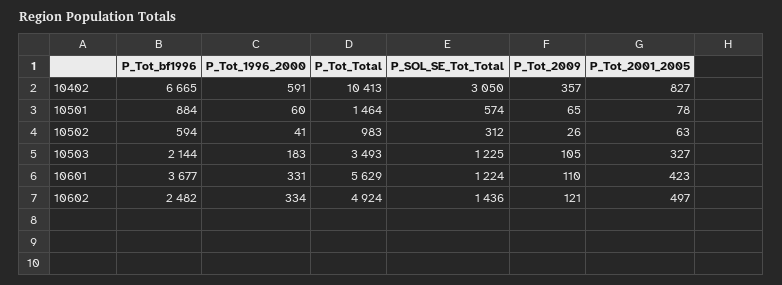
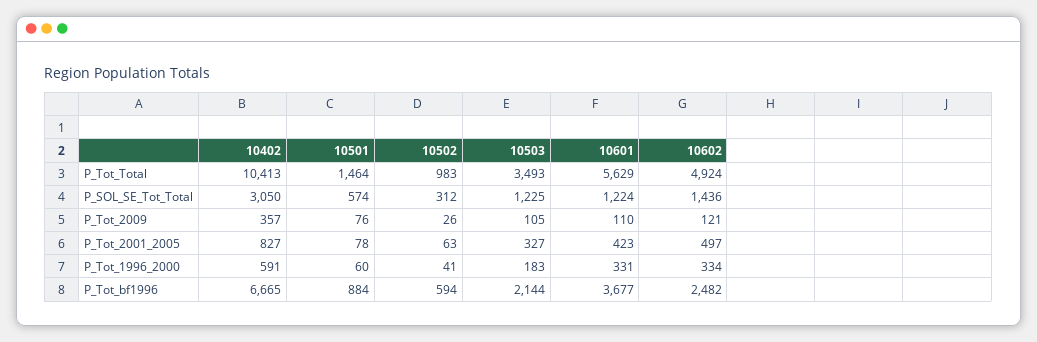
  {
    "P_Tot_bf1996": {
      "10402": 6665,
      "10501": 884,
      "10502": 594,
      "10503": 2144,
      "10601": 3677,
      "10602": 2482
    },
    "P_Tot_1996_2000": {
      "10402": 591,
      "10501": 60,
      "10502": 41,
      "10503": 183,
      "10601": 331,
      "10602": 334
    },
    "P_Tot_Total": {
      "10402": 10413,
      "10501": 1464,
      "10502": 983,
      "10503": 3493,
      "10601": 5629,
      "10602": 4924
    },
    "P_SOL_SE_Tot_Total": {
      "10402": 3050,
      "10501": 574,
      "10502": 312,
      "10503": 1225,
      "10601": 1224,
      "10602": 1436
    },
    "P_Tot_2009": {
      "10402": 357,
-     "10501": 65,
+     "10501": 76,
      "10502": 26,
      "10503": 105,
      "10601": 110,
      "10602": 121
    },
    "P_Tot_2001_2005": {
      "10402": 827,
      "10501": 78,
      "10502": 63,
      "10503": 327,
      "10601": 423,
      "10602": 497
    }
  }

